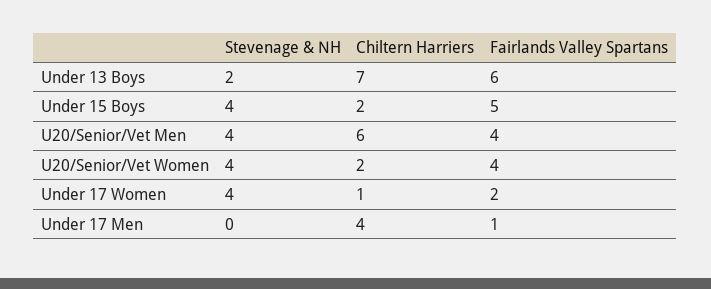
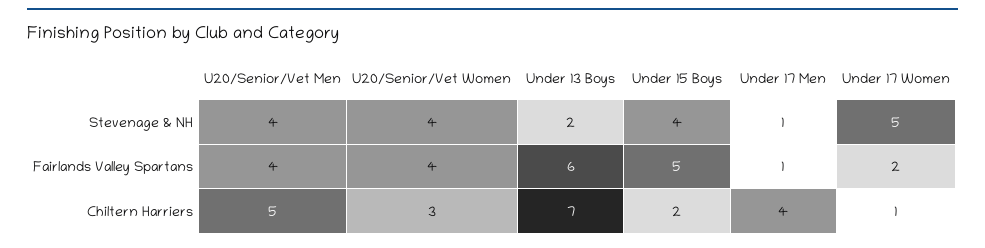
  {
    "Stevenage & NH": {
      "Under 13 Boys": 2,
      "Under 15 Boys": 4,
      "U20/Senior/Vet Men": 4,
      "U20/Senior/Vet Women": 4,
-     "Under 17 Women": 4,
+     "Under 17 Women": 5,
-     "Under 17 Men": 0
+     "Under 17 Men": 1
    },
    "Chiltern Harriers": {
      "Under 13 Boys": 7,
      "Under 15 Boys": 2,
-     "U20/Senior/Vet Men": 6,
+     "U20/Senior/Vet Men": 5,
-     "U20/Senior/Vet Women": 2,
+     "U20/Senior/Vet Women": 3,
      "Under 17 Women": 1,
      "Under 17 Men": 4
    },
    "Fairlands Valley Spartans": {
      "Under 13 Boys": 6,
      "Under 15 Boys": 5,
      "U20/Senior/Vet Men": 4,
      "U20/Senior/Vet Women": 4,
      "Under 17 Women": 2,
      "Under 17 Men": 1
    }
  }

